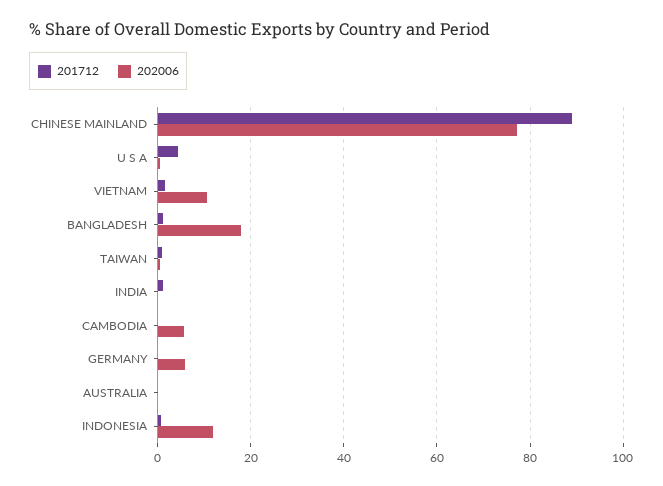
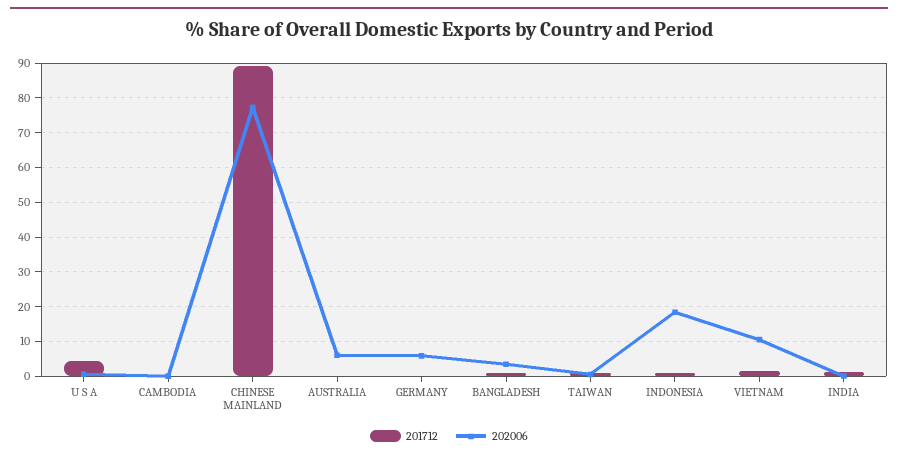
  {
    "201712": {
      "CHINESE MAINLAND": 90,
      "U S A": 4,
      "VIETNAM": 2,
      "BANGLADESH": 2,
      "TAIWAN": 2,
      "INDIA": 2,
      "CAMBODIA": 0,
      "GERMANY": 0,
      "AUSTRALIA": 0,
      "INDONESIA": 0
    },
    "202006": {
      "CHINESE MAINLAND": 78,
      "U S A": 0,
      "VIETNAM": 10,
-     "BANGLADESH": 18,
+     "BANGLADESH": 4,
      "TAIWAN": 0,
      "INDIA": 0,
-     "CAMBODIA": 6,
+     "CAMBODIA": 0,
      "GERMANY": 6,
-     "AUSTRALIA": 0,
+     "AUSTRALIA": 6,
-     "INDONESIA": 12
+     "INDONESIA": 18
    }
  }

